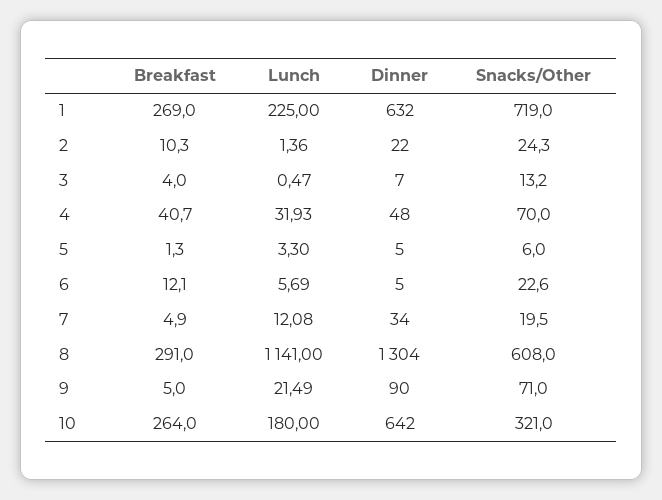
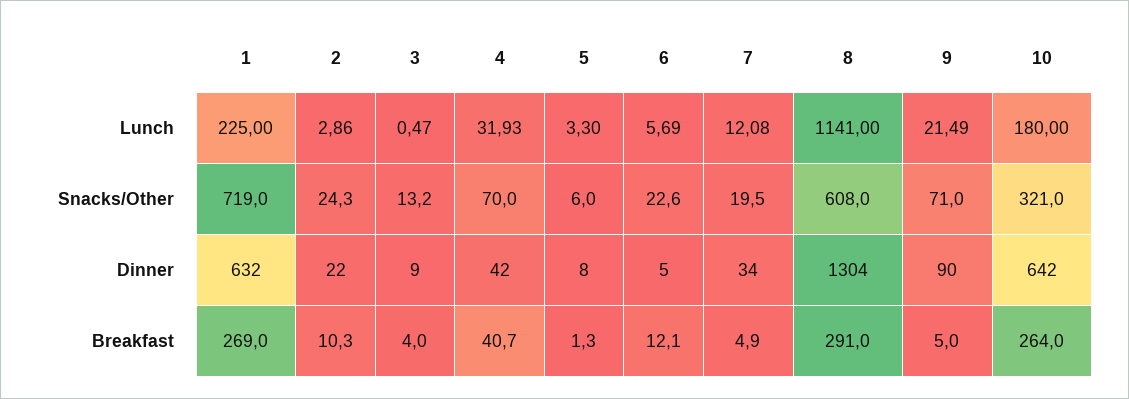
  {
    "Breakfast": {
      "1": 269,
      "2": 10.3,
      "3": 4,
      "4": 40.7,
      "5": 1.3,
      "6": 12.1,
      "7": 4.9,
      "8": 291,
      "9": 5,
      "10": 264
    },
    "Lunch": {
      "1": 225,
-     "2": 1.36,
+     "2": 2.86,
      "3": 0.47,
      "4": 31.93,
      "5": 3.3,
      "6": 5.69,
      "7": 12.08,
      "8": 1141,
      "9": 21.49,
      "10": 180
    },
    "Dinner": {
      "1": 632,
      "2": 22,
-     "3": 7,
+     "3": 9,
-     "4": 48,
+     "4": 42,
-     "5": 5,
+     "5": 8,
      "6": 5,
      "7": 34,
      "8": 1304,
      "9": 90,
      "10": 642
    },
    "Snacks/Other": {
      "1": 719,
      "2": 24.3,
      "3": 13.2,
      "4": 70,
      "5": 6,
      "6": 22.6,
      "7": 19.5,
      "8": 608,
      "9": 71,
      "10": 321
    }
  }

